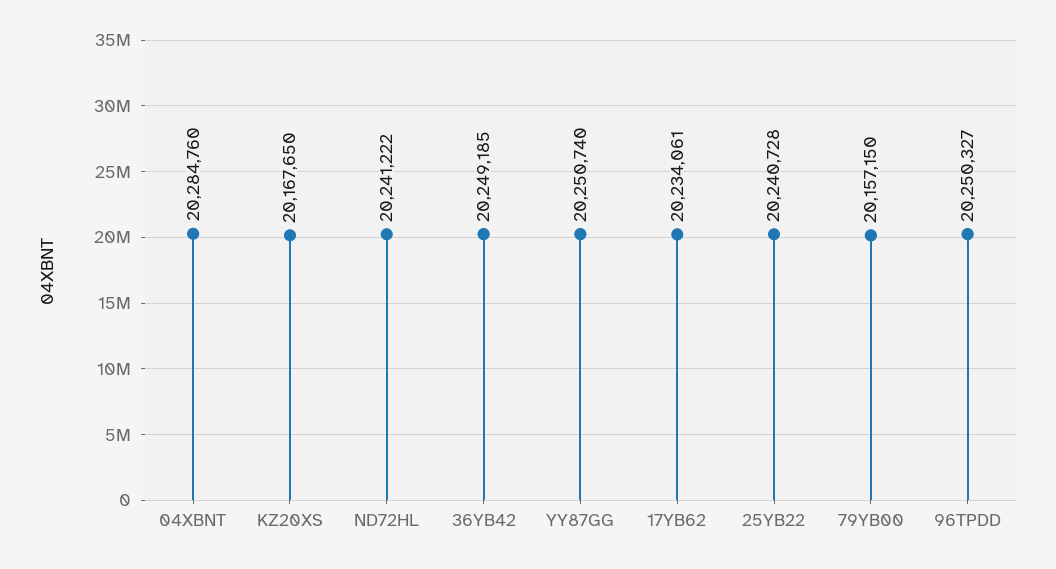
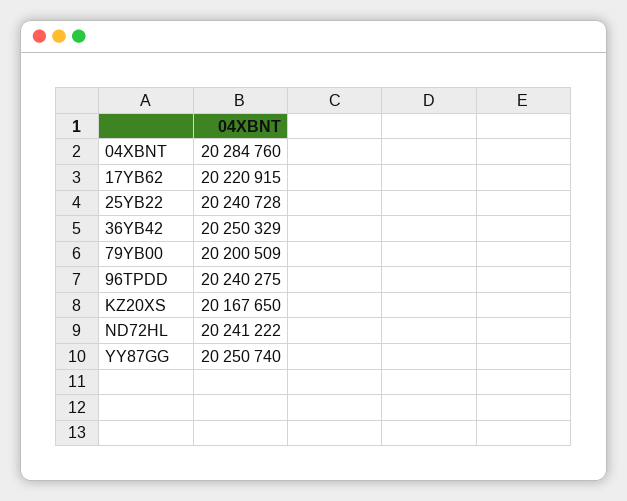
  {
    "04XBNT": 20284760,
    "KZ20XS": 20167650,
    "ND72HL": 20241222,
-   "36YB42": 20249185,
+   "36YB42": 20250329,
    "YY87GG": 20250740,
-   "17YB62": 20234061,
+   "17YB62": 20220915,
    "25YB22": 20240728,
-   "79YB00": 20157150,
+   "79YB00": 20200509,
-   "96TPDD": 20250327
+   "96TPDD": 20240275
  }

